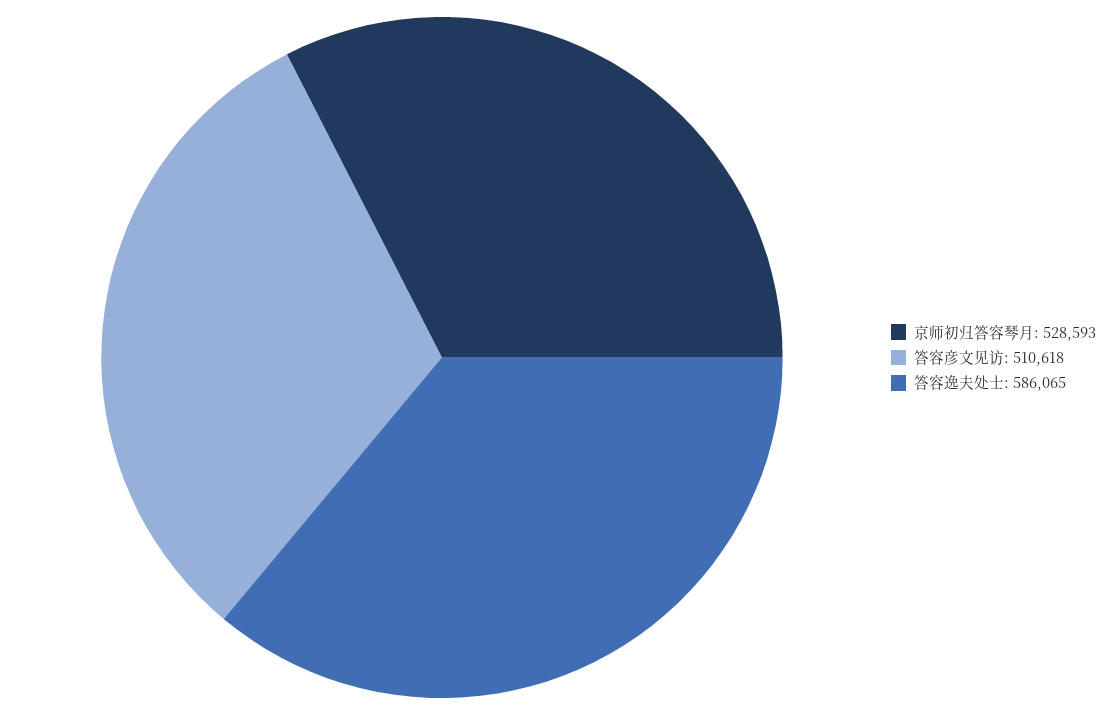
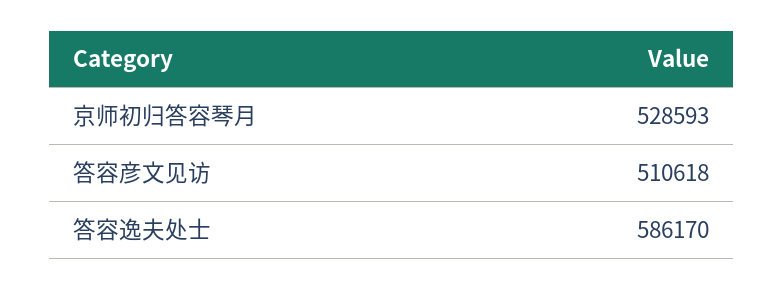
  {
    "京师初归答容琴月": 528593,
    "答容彦文见访": 510618,
-   "答容逸夫处士": 586065
+   "答容逸夫处士": 586170
  }

